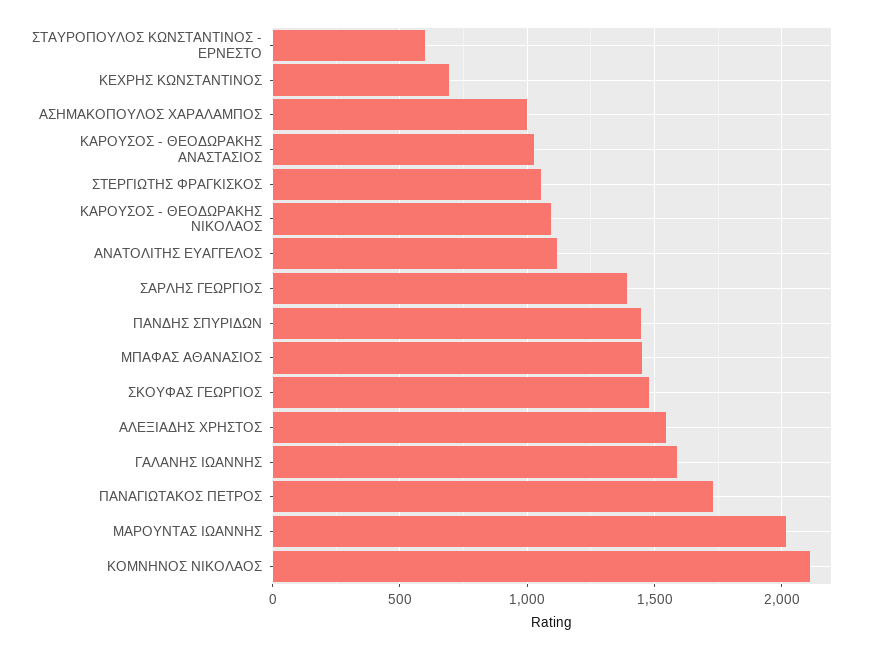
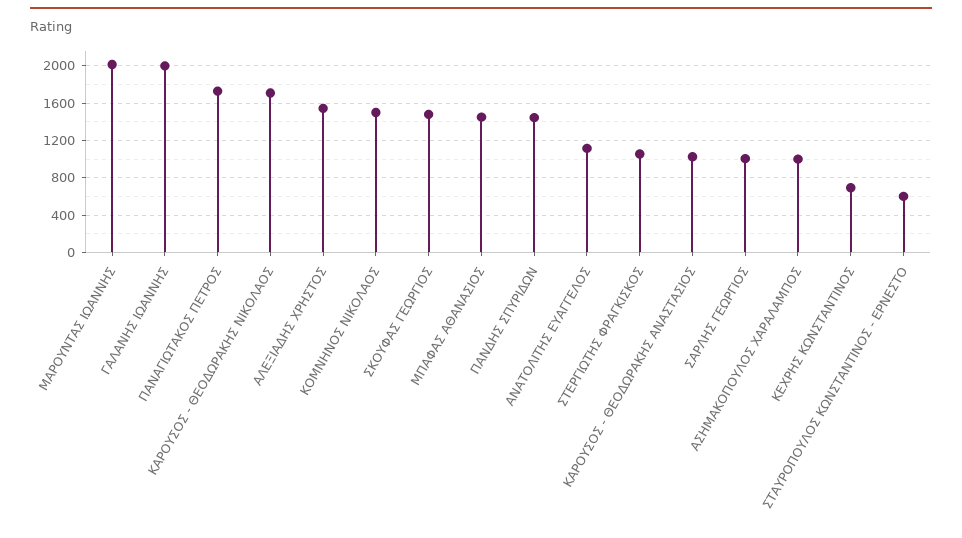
  {
    "ΣΤΑΥΡΟΠΟΥΛΟΣ ΚΩΝΣΤΑΝΤΙΝΟΣ - ΕΡΝΕΣΤΟ": 600,
    "ΚΕΧΡΗΣ ΚΩΝΣΤΑΝΤΙΝΟΣ": 700,
    "ΑΣΗΜΑΚΟΠΟΥΛΟΣ ΧΑΡΑΛΑΜΠΟΣ": 1000,
    "ΚΑΡΟΥΣΟΣ - ΘΕΟΔΩΡΑΚΗΣ ΑΝΑΣΤΑΣΙΟΣ": 1050,
    "ΣΤΕΡΓΙΩΤΗΣ ΦΡΑΓΚΙΣΚΟΣ": 1050,
-   "ΚΑΡΟΥΣΟΣ - ΘΕΟΔΩΡΑΚΗΣ ΝΙΚΟΛΑΟΣ": 1100,
+   "ΚΑΡΟΥΣΟΣ - ΘΕΟΔΩΡΑΚΗΣ ΝΙΚΟΛΑΟΣ": 1700,
    "ΑΝΑΤΟΛΙΤΗΣ ΕΥΑΓΓΕΛΟΣ": 1100,
-   "ΣΑΡΛΗΣ ΓΕΩΡΓΙΟΣ": 1400,
+   "ΣΑΡΛΗΣ ΓΕΩΡΓΙΟΣ": 1000,
    "ΠΑΝΔΗΣ ΣΠΥΡΙΔΩΝ": 1450,
    "ΜΠΑΦΑΣ ΑΘΑΝΑΣΙΟΣ": 1450,
    "ΣΚΟΥΦΑΣ ΓΕΩΡΓΙΟΣ": 1500,
    "ΑΛΕΞΙΑΔΗΣ ΧΡΗΣΤΟΣ": 1550,
-   "ΓΑΛΑΝΗΣ ΙΩΑΝΝΗΣ": 1600,
+   "ΓΑΛΑΝΗΣ ΙΩΑΝΝΗΣ": 2000,
    "ΠΑΝΑΓΙΩΤΑΚΟΣ ΠΕΤΡΟΣ": 1750,
    "ΜΑΡΟΥΝΤΑΣ ΙΩΑΝΝΗΣ": 2000,
-   "ΚΟΜΝΗΝΟΣ ΝΙΚΟΛΑΟΣ": 2100
+   "ΚΟΜΝΗΝΟΣ ΝΙΚΟΛΑΟΣ": 1500
  }

